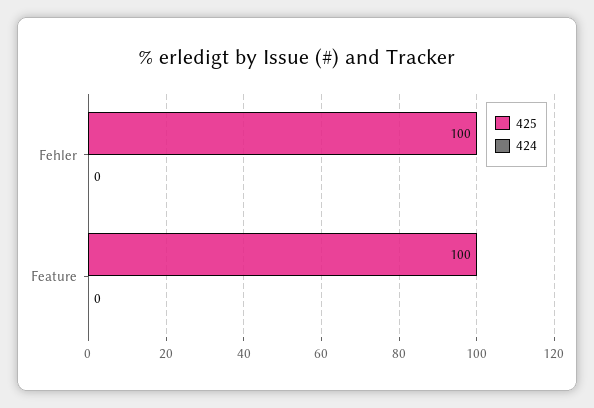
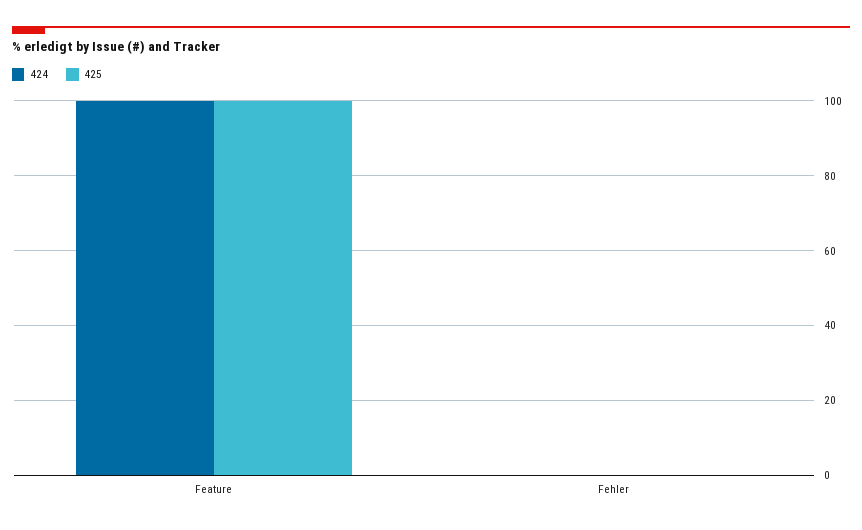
  {
    "425": {
-     "Fehler": 100,
+     "Fehler": 0,
      "Feature": 100
    },
    "424": {
      "Fehler": 0,
-     "Feature": 0
+     "Feature": 100
    }
  }

